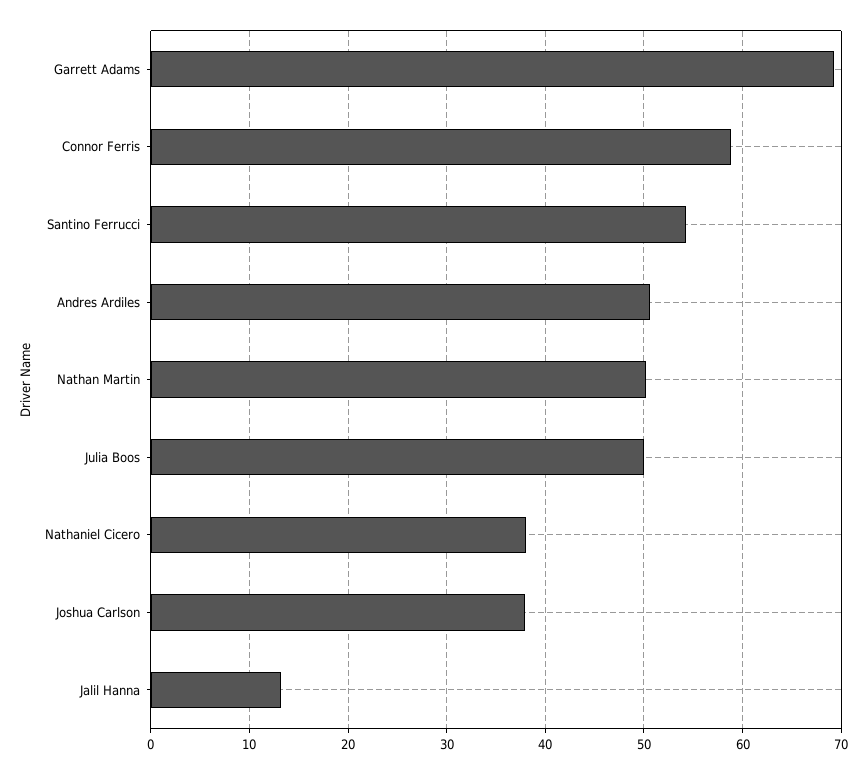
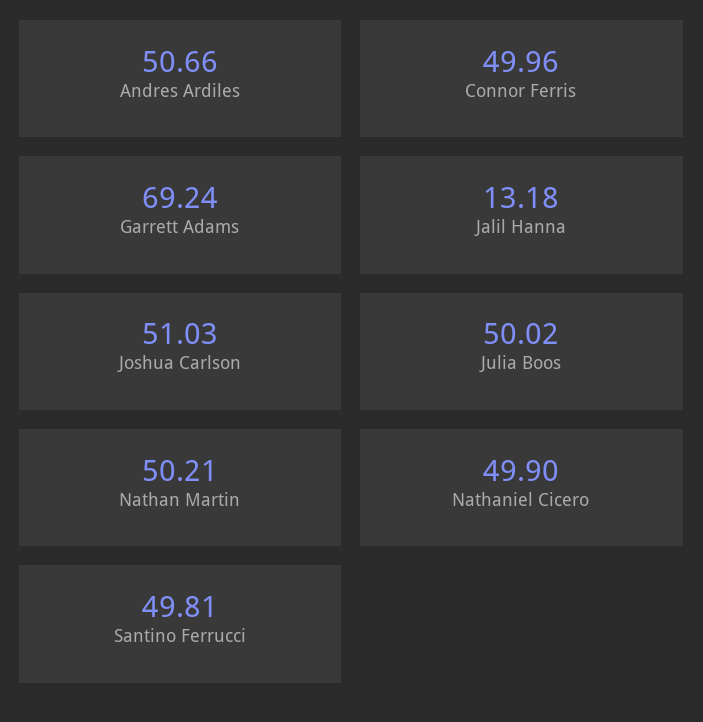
  {
    "Garrett Adams": 69.24,
-   "Connor Ferris": 59,
+   "Connor Ferris": 49.96,
-   "Santino Ferrucci": 54,
+   "Santino Ferrucci": 49.81,
    "Andres Ardiles": 50.66,
    "Nathan Martin": 50.21,
    "Julia Boos": 50.02,
-   "Nathaniel Cicero": 38,
+   "Nathaniel Cicero": 49.9,
-   "Joshua Carlson": 38,
+   "Joshua Carlson": 51.03,
    "Jalil Hanna": 13.18
  }

